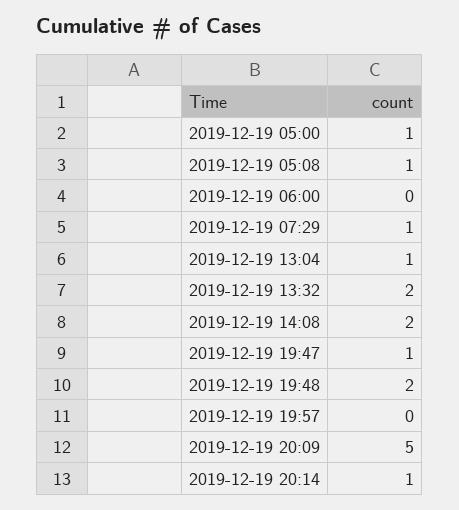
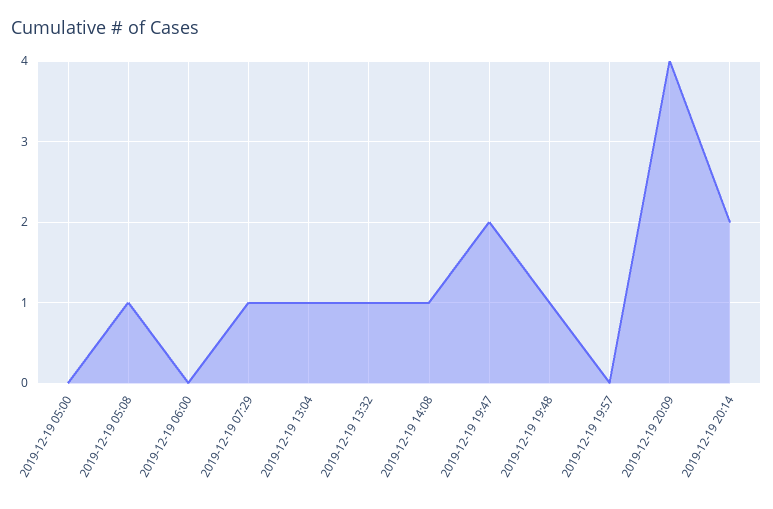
  {
-   "2019-12-19 05:00": 1,
+   "2019-12-19 05:00": 0,
    "2019-12-19 05:08": 1,
    "2019-12-19 06:00": 0,
    "2019-12-19 07:29": 1,
    "2019-12-19 13:04": 1,
-   "2019-12-19 13:32": 2,
+   "2019-12-19 13:32": 1,
-   "2019-12-19 14:08": 2,
+   "2019-12-19 14:08": 1,
-   "2019-12-19 19:47": 1,
+   "2019-12-19 19:47": 2,
-   "2019-12-19 19:48": 2,
+   "2019-12-19 19:48": 1,
    "2019-12-19 19:57": 0,
-   "2019-12-19 20:09": 5,
+   "2019-12-19 20:09": 4,
-   "2019-12-19 20:14": 1
+   "2019-12-19 20:14": 2
  }

